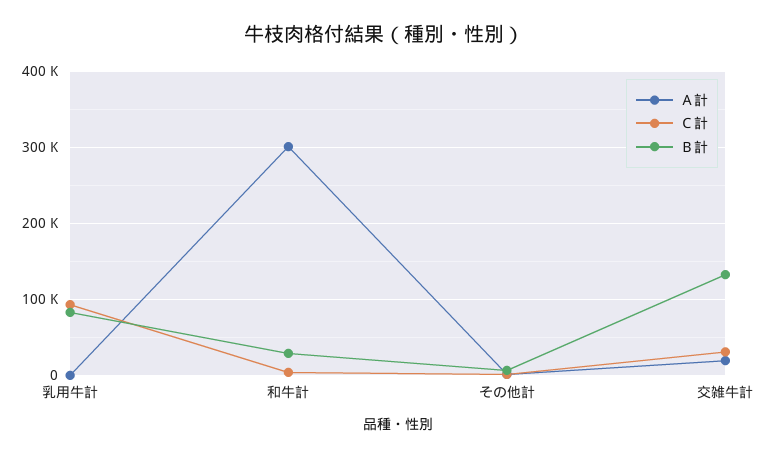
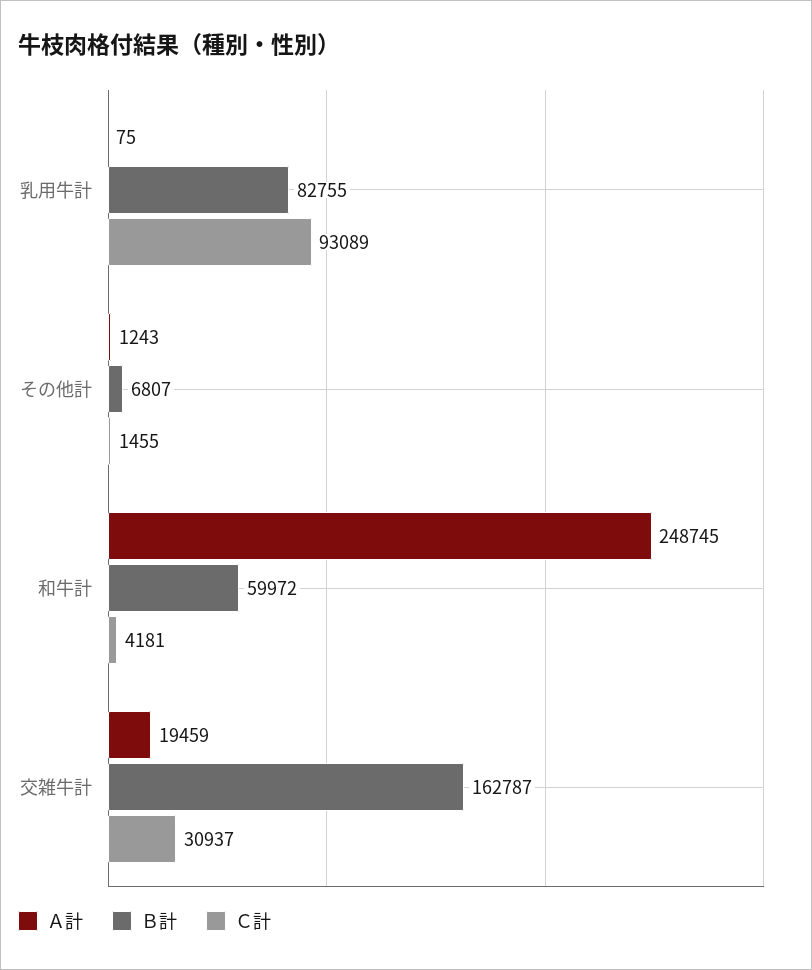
  {
    "Ａ計": {
      "乳用牛計": 75,
-     "和牛計": 300000,
+     "和牛計": 248745,
      "その他計": 1243,
      "交雑牛計": 19459
    },
    "Ｃ計": {
      "乳用牛計": 93089,
      "和牛計": 4181,
      "その他計": 1455,
      "交雑牛計": 30937
    },
    "Ｂ計": {
      "乳用牛計": 82755,
-     "和牛計": 30000,
+     "和牛計": 59972,
      "その他計": 6807,
-     "交雑牛計": 130000
+     "交雑牛計": 162787
    }
  }

